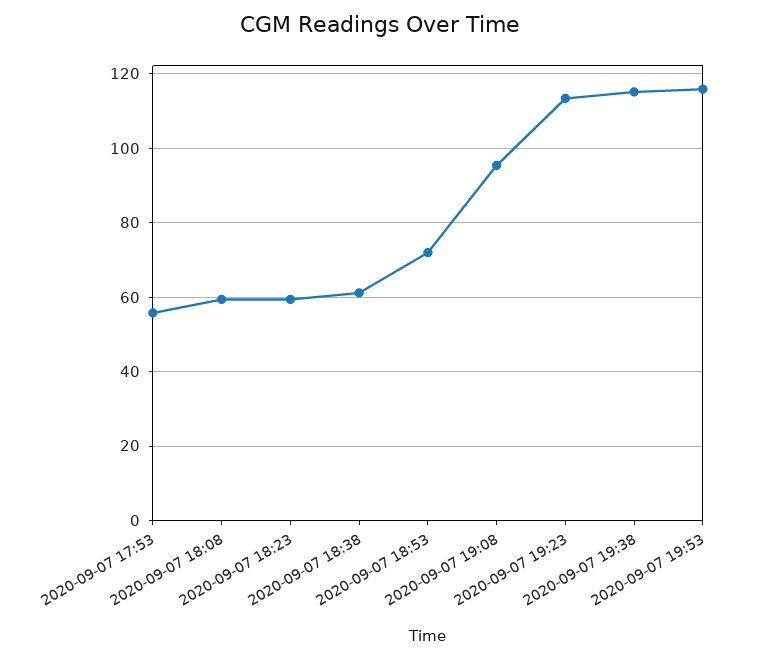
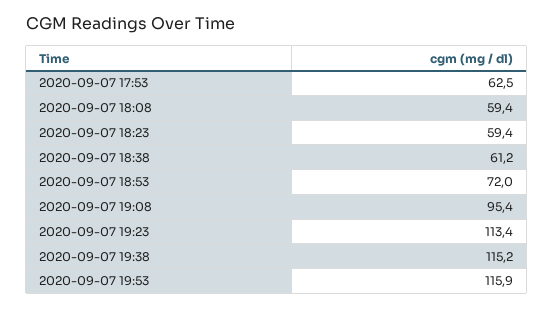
  {
-   "2020-09-07 17:53": 56,
+   "2020-09-07 17:53": 62.5,
    "2020-09-07 18:08": 59.4,
    "2020-09-07 18:23": 59.4,
    "2020-09-07 18:38": 61.2,
    "2020-09-07 18:53": 72,
    "2020-09-07 19:08": 95.4,
    "2020-09-07 19:23": 113.4,
    "2020-09-07 19:38": 115.2,
    "2020-09-07 19:53": 115.9
  }

